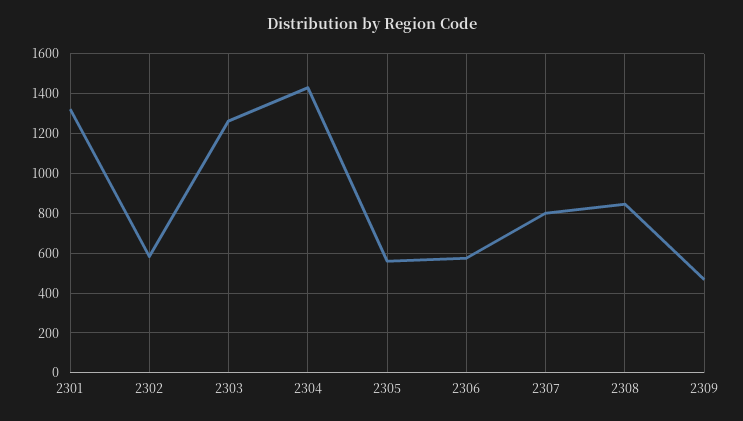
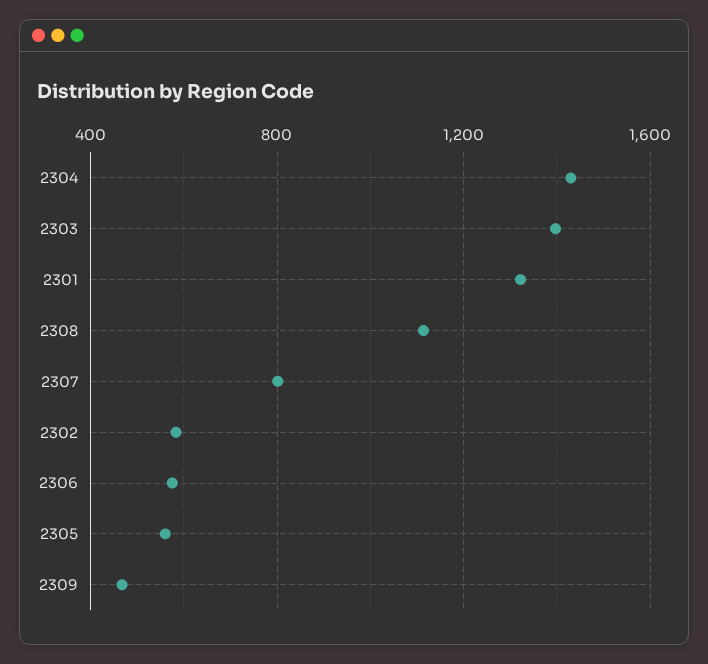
  {
    "2301": 1300,
    "2302": 600,
-   "2303": 1250,
+   "2303": 1400,
    "2304": 1450,
    "2305": 550,
    "2306": 600,
    "2307": 800,
-   "2308": 850,
+   "2308": 1100,
    "2309": 450
  }

